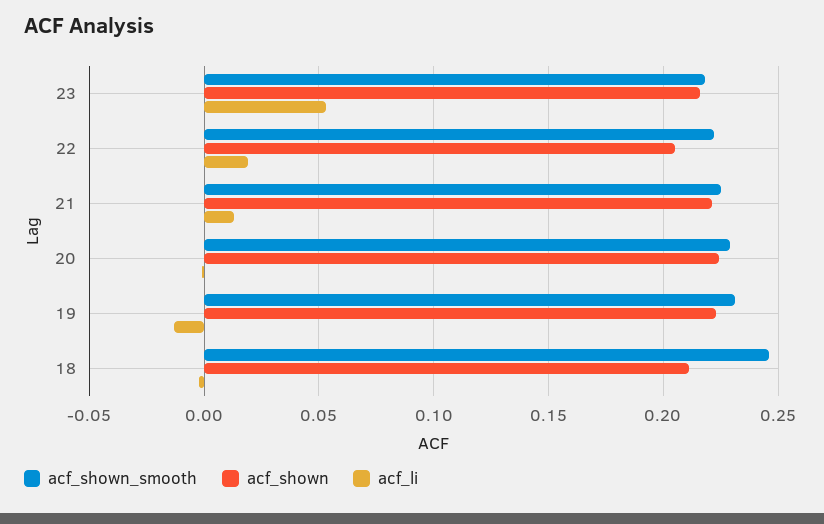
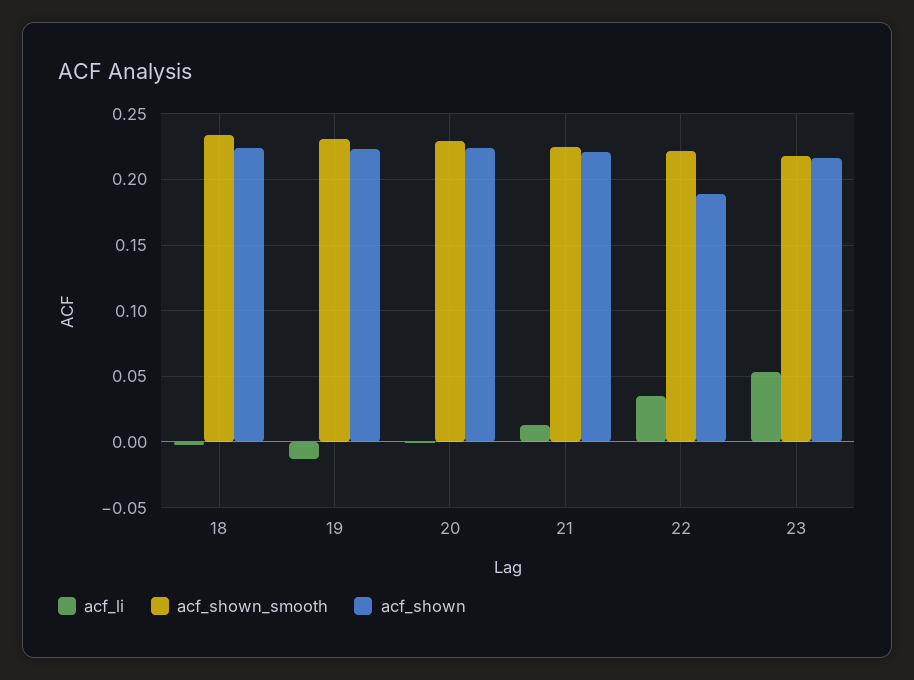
  {
    "acf_shown_smooth": {
      "23": 0.22,
      "22": 0.22,
      "21": 0.225,
      "20": 0.23,
      "19": 0.23,
-     "18": 0.245
+     "18": 0.235
    },
    "acf_shown": {
      "23": 0.215,
-     "22": 0.205,
+     "22": 0.19,
      "21": 0.22,
      "20": 0.225,
      "19": 0.225,
-     "18": 0.21
+     "18": 0.225
    },
    "acf_li": {
      "23": 0.055,
-     "22": 0.02,
+     "22": 0.035,
      "21": 0.015,
      "20": 0,
      "19": -0.015,
      "18": 0
    }
  }

